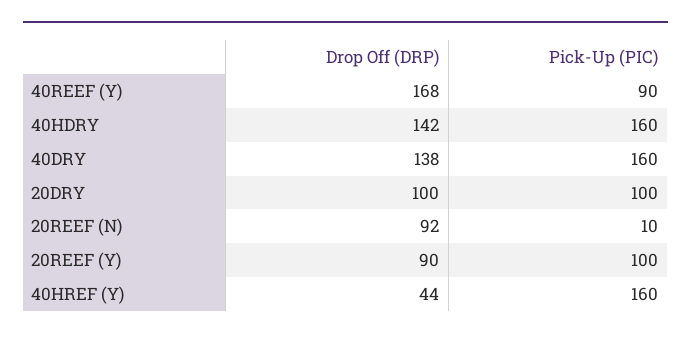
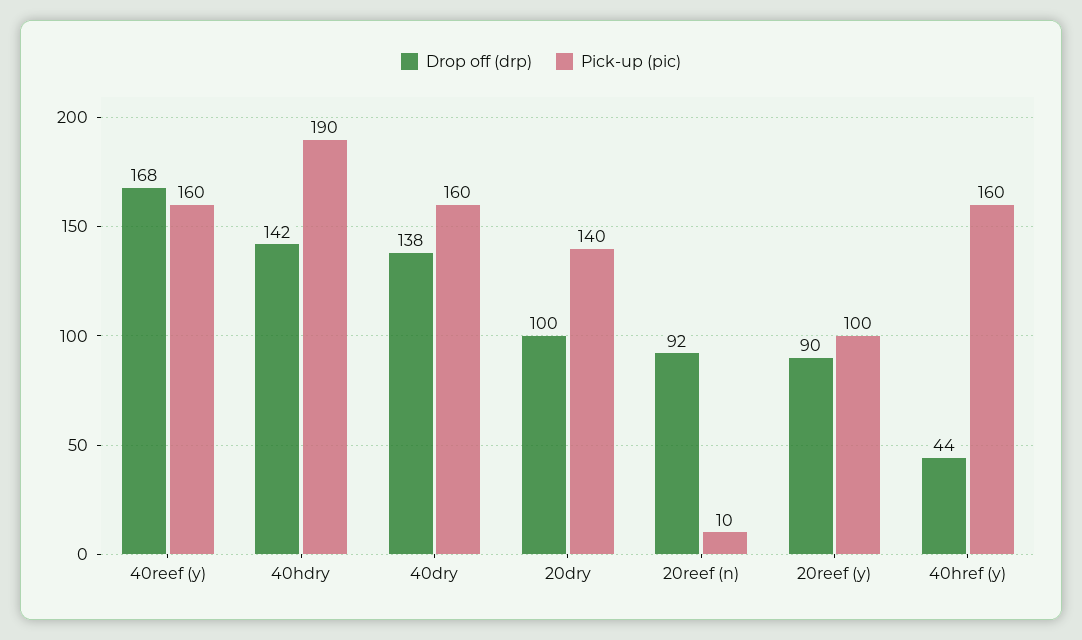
  {
    "Drop Off (DRP)": {
      "40REEF (Y)": 168,
      "40HDRY": 142,
      "40DRY": 138,
      "20DRY": 100,
      "20REEF (N)": 92,
      "20REEF (Y)": 90,
      "40HREF (Y)": 44
    },
    "Pick-Up (PIC)": {
-     "40REEF (Y)": 90,
+     "40REEF (Y)": 160,
-     "40HDRY": 160,
+     "40HDRY": 190,
      "40DRY": 160,
-     "20DRY": 100,
+     "20DRY": 140,
      "20REEF (N)": 10,
      "20REEF (Y)": 100,
      "40HREF (Y)": 160
    }
  }

